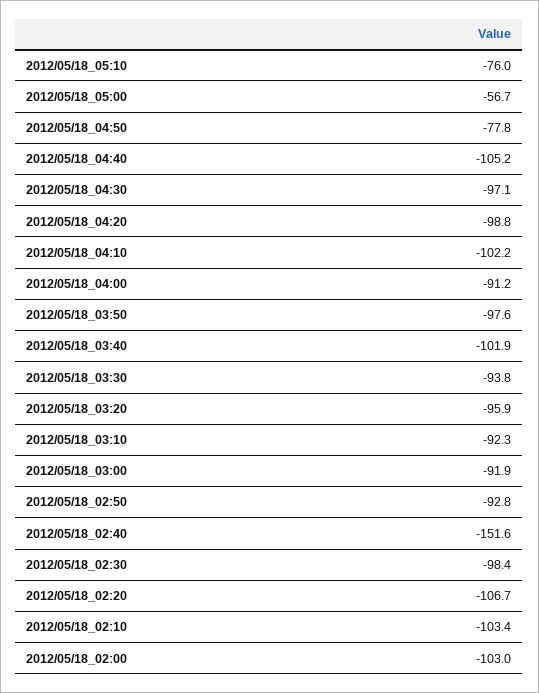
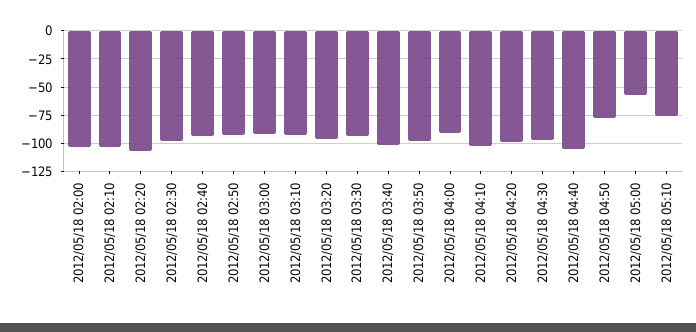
  {
    "2012/05/18_05:10": -76,
    "2012/05/18_05:00": -56.7,
    "2012/05/18_04:50": -77.8,
    "2012/05/18_04:40": -105.2,
    "2012/05/18_04:30": -97.1,
    "2012/05/18_04:20": -98.8,
    "2012/05/18_04:10": -102.2,
    "2012/05/18_04:00": -91.2,
    "2012/05/18_03:50": -97.6,
    "2012/05/18_03:40": -101.9,
    "2012/05/18_03:30": -93.8,
    "2012/05/18_03:20": -95.9,
    "2012/05/18_03:10": -92.3,
    "2012/05/18_03:00": -91.9,
    "2012/05/18_02:50": -92.8,
-   "2012/05/18_02:40": -151.6,
+   "2012/05/18_02:40": -100,
    "2012/05/18_02:30": -98.4,
    "2012/05/18_02:20": -106.7,
    "2012/05/18_02:10": -103.4,
    "2012/05/18_02:00": -103
  }

